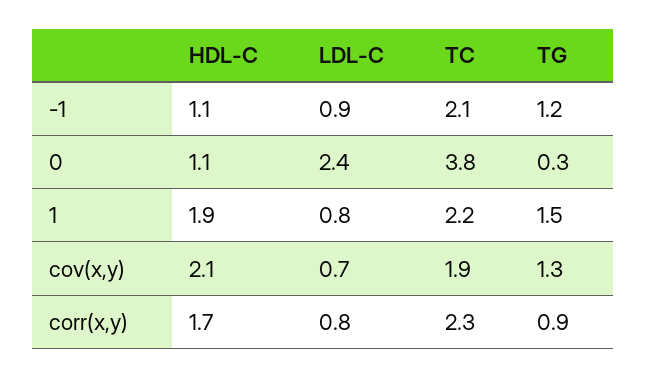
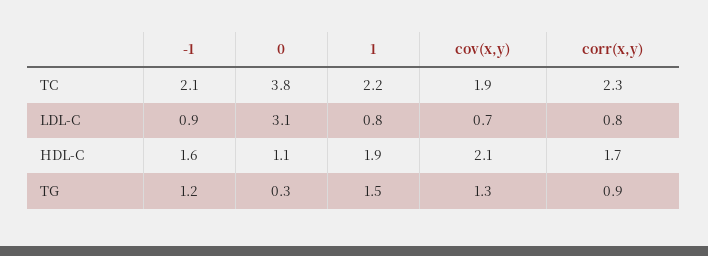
  {
    "HDL-C": {
-     "-1": 1.1,
+     "-1": 1.6,
      "0": 1.1,
      "1": 1.9,
      "cov(x,y)": 2.1,
      "corr(x,y)": 1.7
    },
    "LDL-C": {
      "-1": 0.9,
-     "0": 2.4,
+     "0": 3.1,
      "1": 0.8,
      "cov(x,y)": 0.7,
      "corr(x,y)": 0.8
    },
    "TC": {
      "-1": 2.1,
      "0": 3.8,
      "1": 2.2,
      "cov(x,y)": 1.9,
      "corr(x,y)": 2.3
    },
    "TG": {
      "-1": 1.2,
      "0": 0.3,
      "1": 1.5,
      "cov(x,y)": 1.3,
      "corr(x,y)": 0.9
    }
  }

